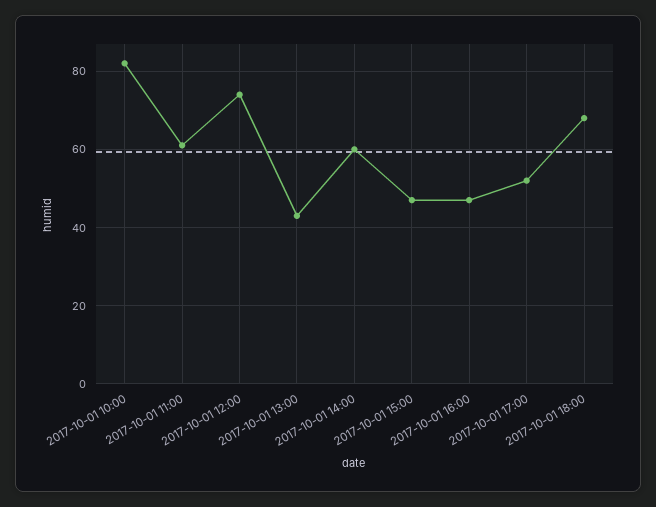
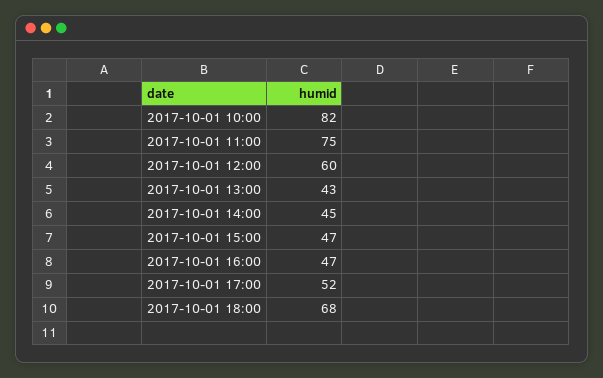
  {
    "2017-10-01 10:00": 82,
-   "2017-10-01 11:00": 60,
+   "2017-10-01 11:00": 75,
-   "2017-10-01 12:00": 75,
+   "2017-10-01 12:00": 60,
    "2017-10-01 13:00": 43,
-   "2017-10-01 14:00": 60,
+   "2017-10-01 14:00": 45,
    "2017-10-01 15:00": 47,
    "2017-10-01 16:00": 47,
    "2017-10-01 17:00": 52,
    "2017-10-01 18:00": 68
  }

